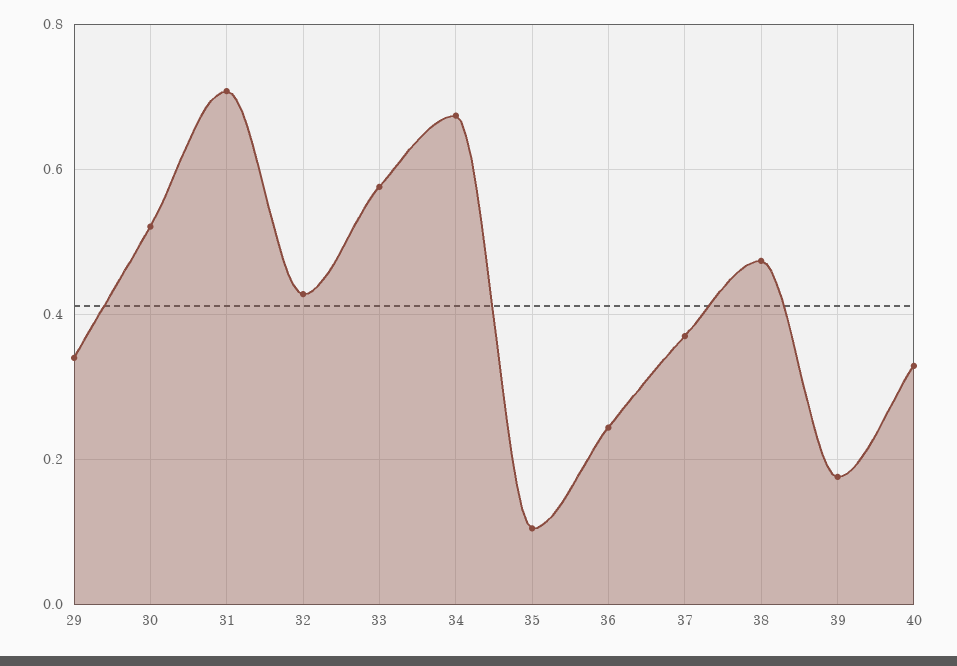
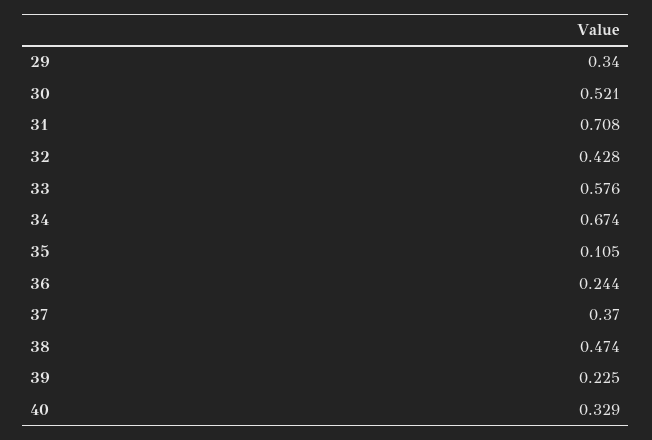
  {
    "29": 0.34,
    "30": 0.521,
    "31": 0.708,
    "32": 0.428,
    "33": 0.576,
    "34": 0.674,
    "35": 0.105,
    "36": 0.244,
    "37": 0.37,
    "38": 0.474,
-   "39": 0.18,
+   "39": 0.225,
    "40": 0.329
  }

